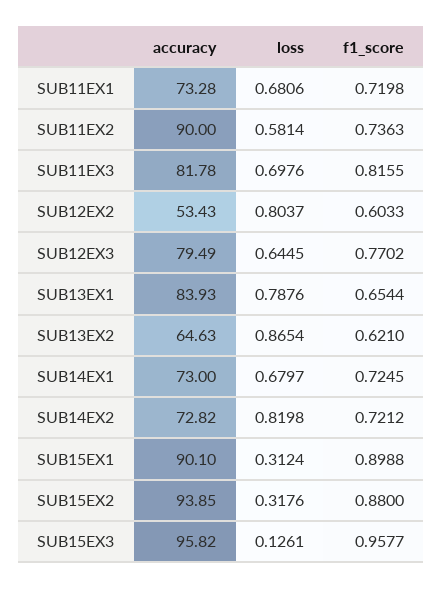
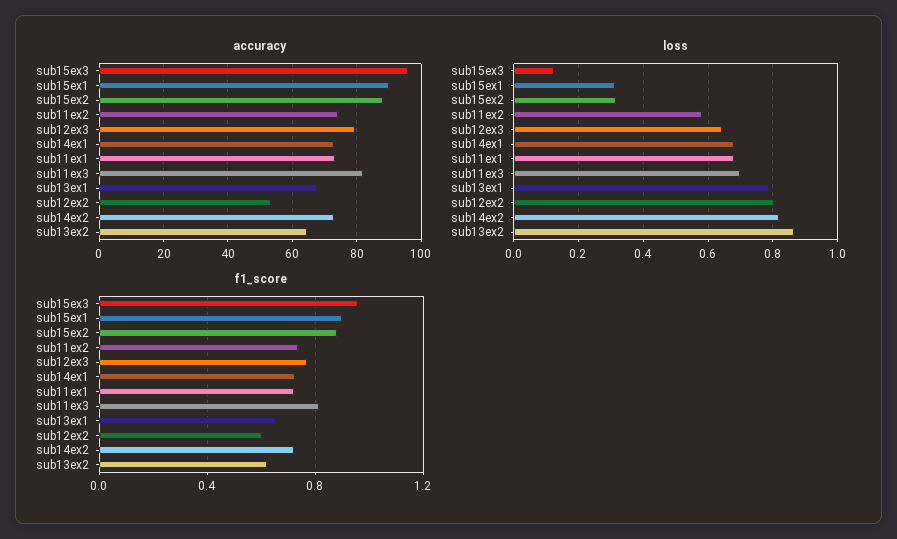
  {
    "accuracy": {
      "SUB11EX1": 73.28,
-     "SUB11EX2": 90,
+     "SUB11EX2": 74,
      "SUB11EX3": 81.78,
      "SUB12EX2": 53.43,
      "SUB12EX3": 79.49,
-     "SUB13EX1": 83.93,
+     "SUB13EX1": 68,
      "SUB13EX2": 64.63,
      "SUB14EX1": 73,
      "SUB14EX2": 72.82,
      "SUB15EX1": 90.1,
-     "SUB15EX2": 93.85,
+     "SUB15EX2": 88,
      "SUB15EX3": 95.82
    },
    "loss": {
      "SUB11EX1": 0.6806,
      "SUB11EX2": 0.5814,
      "SUB11EX3": 0.6976,
      "SUB12EX2": 0.8037,
      "SUB12EX3": 0.6445,
      "SUB13EX1": 0.7876,
      "SUB13EX2": 0.8654,
      "SUB14EX1": 0.6797,
      "SUB14EX2": 0.8198,
      "SUB15EX1": 0.3124,
      "SUB15EX2": 0.3176,
      "SUB15EX3": 0.1261
    },
    "f1_score": {
      "SUB11EX1": 0.7198,
      "SUB11EX2": 0.7363,
      "SUB11EX3": 0.8155,
      "SUB12EX2": 0.6033,
      "SUB12EX3": 0.7702,
      "SUB13EX1": 0.6544,
      "SUB13EX2": 0.621,
      "SUB14EX1": 0.7245,
      "SUB14EX2": 0.7212,
      "SUB15EX1": 0.8988,
      "SUB15EX2": 0.88,
      "SUB15EX3": 0.9577
    }
  }

